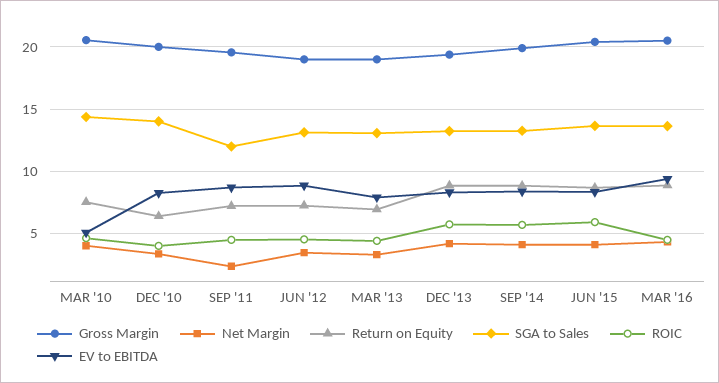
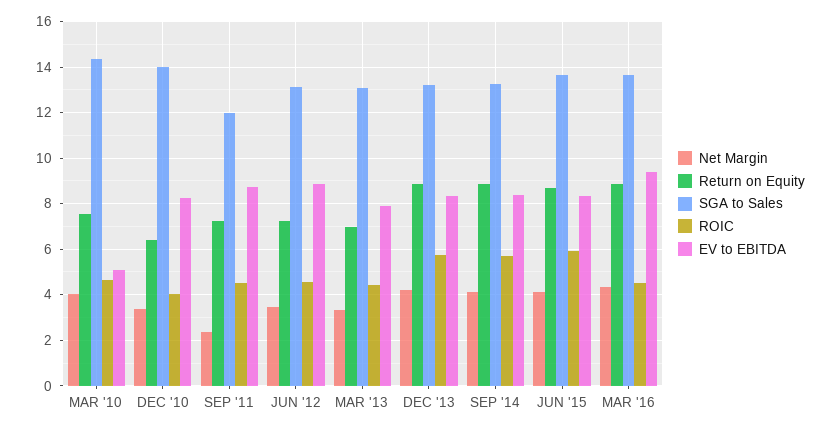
  {
-   "Gross Margin": {
-     "MAR '10": 20.5,
-     "DEC '10": 20,
-     "SEP '11": 19.5,
-     "JUN '12": 19,
-     "MAR '13": 19,
-     "DEC '13": 19.5,
-     "SEP '14": 20,
-     "JUN '15": 20.5,
-     "MAR '16": 20.5
-   },
    "Net Margin": {
      "MAR '10": 4,
      "DEC '10": 3.5,
      "SEP '11": 2.5,
      "JUN '12": 3.5,
      "MAR '13": 3.5,
      "DEC '13": 4,
      "SEP '14": 4,
      "JUN '15": 4,
      "MAR '16": 4.5
    },
    "Return on Equity": {
      "MAR '10": 7.5,
      "DEC '10": 6.5,
      "SEP '11": 7,
      "JUN '12": 7.5,
      "MAR '13": 7,
      "DEC '13": 9,
      "SEP '14": 9,
      "JUN '15": 8.5,
      "MAR '16": 9
    },
    "SGA to Sales": {
      "MAR '10": 14.5,
      "DEC '10": 14,
      "SEP '11": 12,
      "JUN '12": 13,
      "MAR '13": 13,
      "DEC '13": 13,
      "SEP '14": 13.5,
      "JUN '15": 13.5,
      "MAR '16": 13.5
    },
    "ROIC": {
      "MAR '10": 4.5,
      "DEC '10": 4,
      "SEP '11": 4.5,
      "JUN '12": 4.5,
      "MAR '13": 4.5,
      "DEC '13": 5.5,
      "SEP '14": 5.5,
      "JUN '15": 6,
      "MAR '16": 4.5
    },
    "EV to EBITDA": {
      "MAR '10": 5,
      "DEC '10": 8.5,
      "SEP '11": 8.5,
      "JUN '12": 9,
      "MAR '13": 8,
      "DEC '13": 8.5,
      "SEP '14": 8.5,
      "JUN '15": 8.5,
      "MAR '16": 9.5
    }
  }

